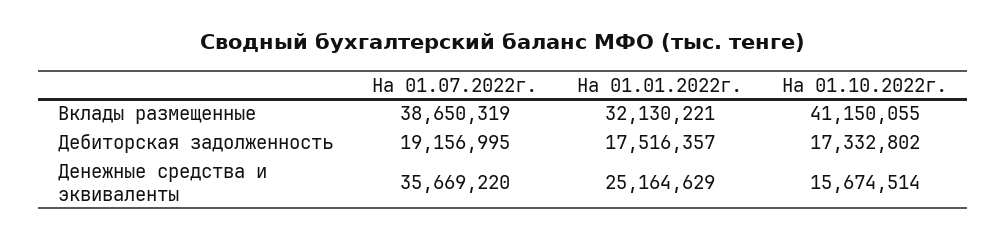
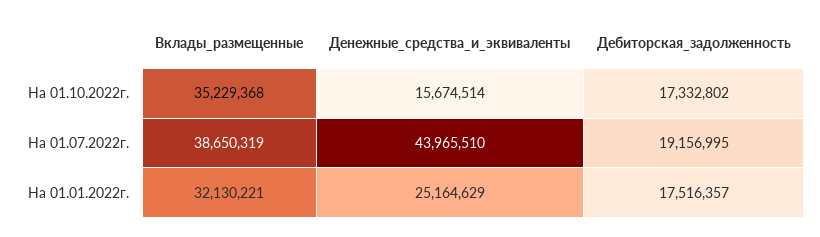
  {
    "На 01.07.2022г.": {
      "Вклады размещенные": 38650319,
      "Дебиторская задолженность": 19156995,
-     "Денежные средства и эквиваленты": 35669220
+     "Денежные средства и эквиваленты": 43965510
    },
    "На 01.01.2022г.": {
      "Вклады размещенные": 32130221,
      "Дебиторская задолженность": 17516357,
      "Денежные средства и эквиваленты": 25164629
    },
    "На 01.10.2022г.": {
-     "Вклады размещенные": 41150055,
+     "Вклады размещенные": 35229368,
      "Дебиторская задолженность": 17332802,
      "Денежные средства и эквиваленты": 15674514
    }
  }

